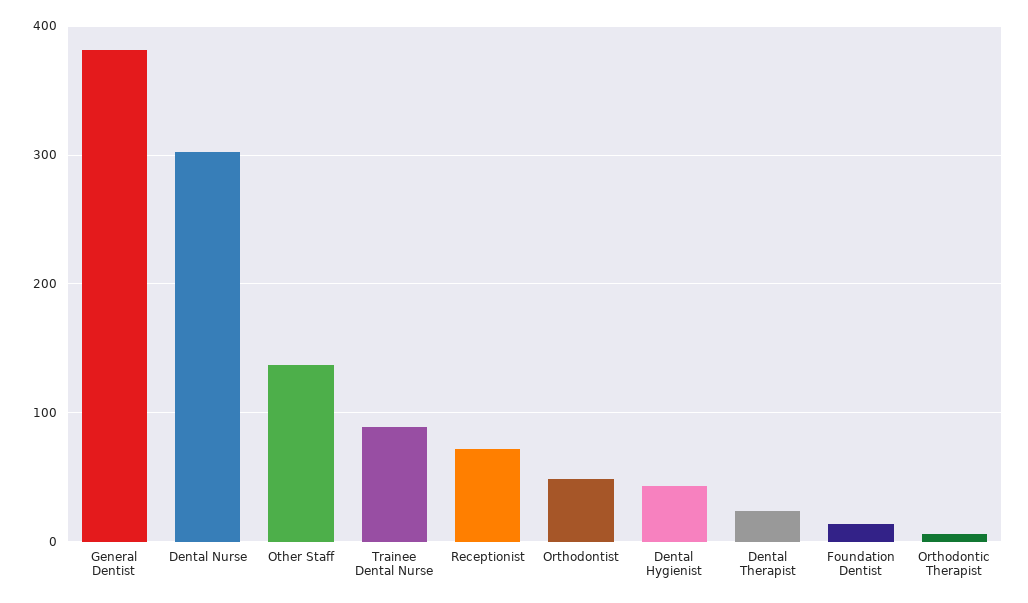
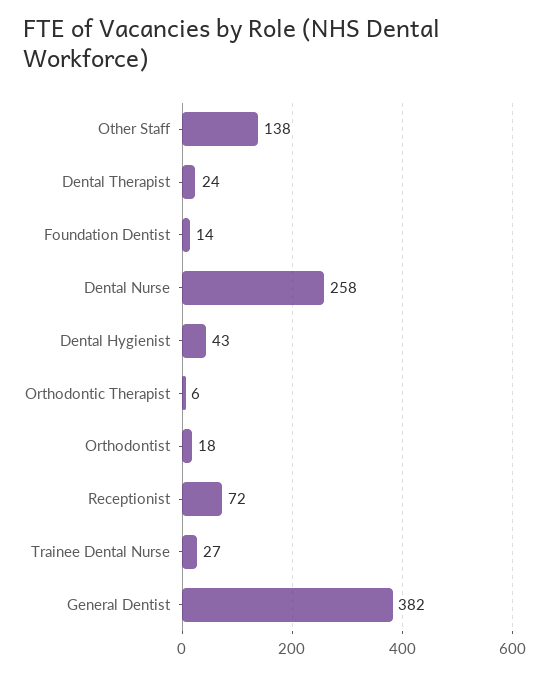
  {
    "General Dentist": 382,
-   "Dental Nurse": 300,
+   "Dental Nurse": 258,
    "Other Staff": 138,
-   "Trainee Dental Nurse": 90,
+   "Trainee Dental Nurse": 27,
    "Receptionist": 72,
-   "Orthodontist": 50,
+   "Orthodontist": 18,
    "Dental Hygienist": 43,
    "Dental Therapist": 24,
    "Foundation Dentist": 14,
    "Orthodontic Therapist": 6
  }

